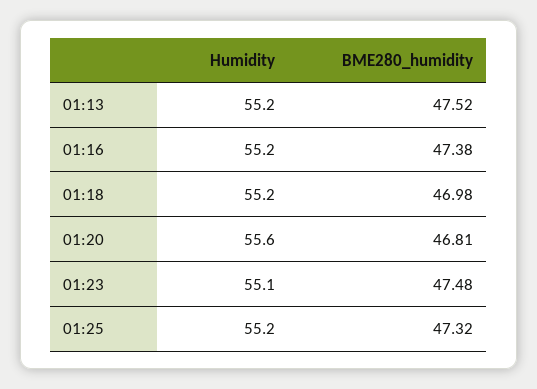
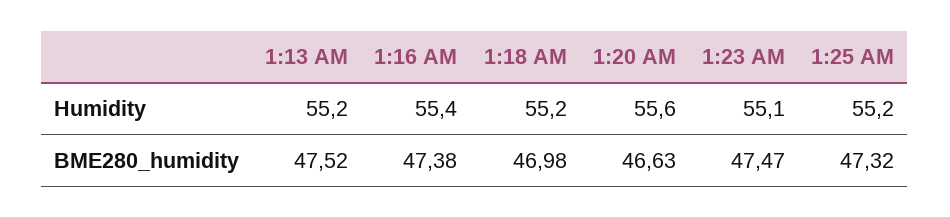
  {
    "Humidity": {
      "01:13": 55.2,
-     "01:16": 55.2,
+     "01:16": 55.4,
      "01:18": 55.2,
      "01:20": 55.6,
      "01:23": 55.1,
      "01:25": 55.2
    },
    "BME280_humidity": {
      "01:13": 47.52,
      "01:16": 47.38,
      "01:18": 46.98,
-     "01:20": 46.81,
+     "01:20": 46.63,
-     "01:23": 47.48,
+     "01:23": 47.47,
      "01:25": 47.32
    }
  }

